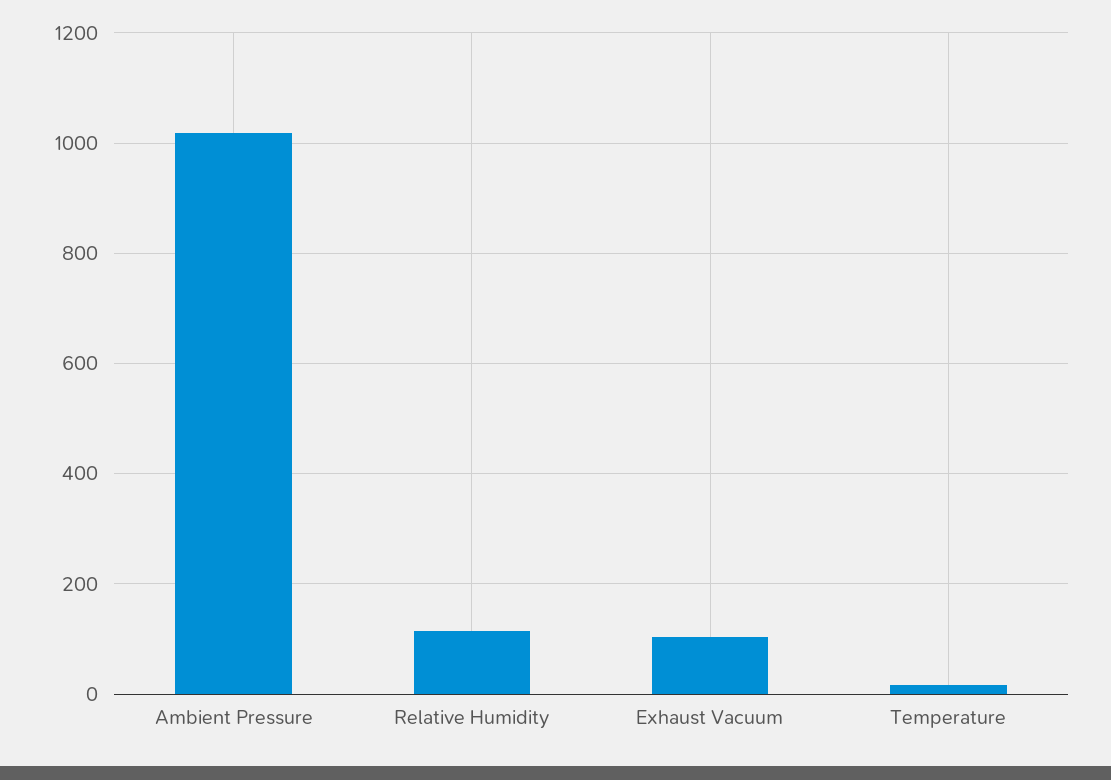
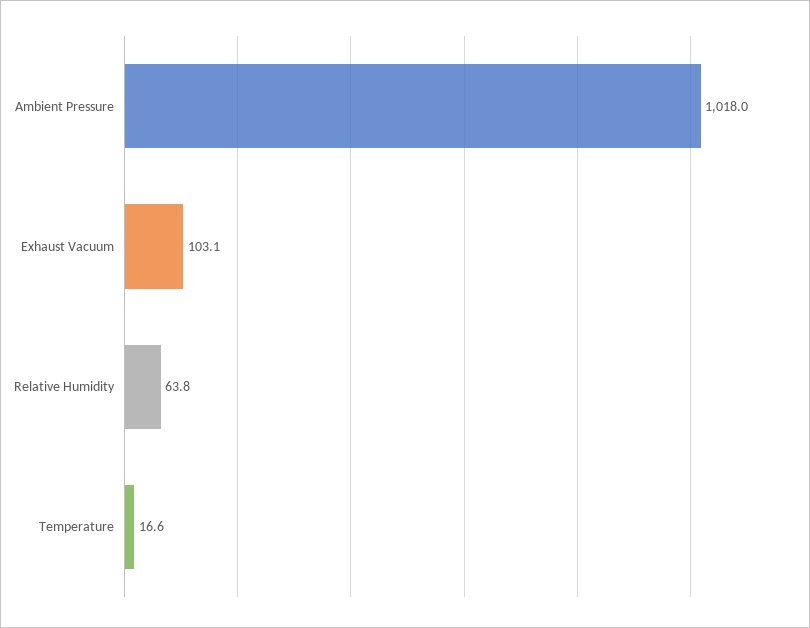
  {
    "Ambient Pressure": 1018,
-   "Relative Humidity": 120,
+   "Relative Humidity": 63.8,
    "Exhaust Vacuum": 103.1,
    "Temperature": 16.6
  }

